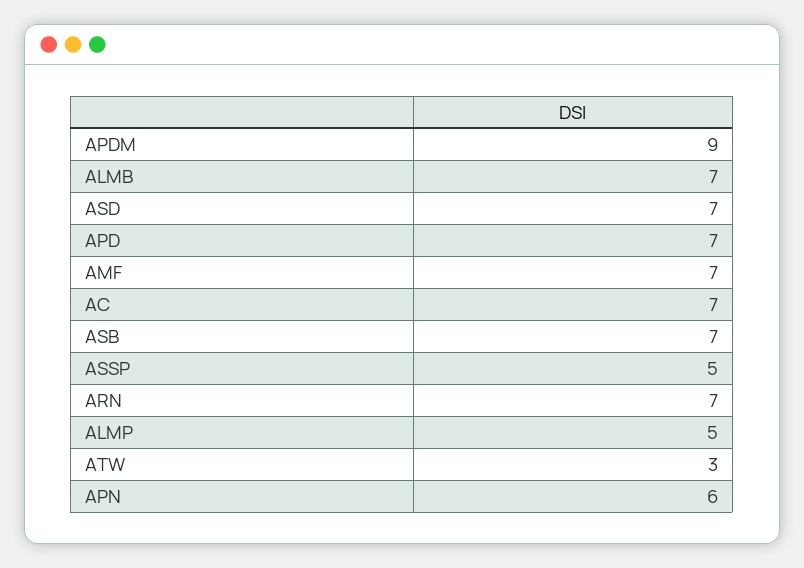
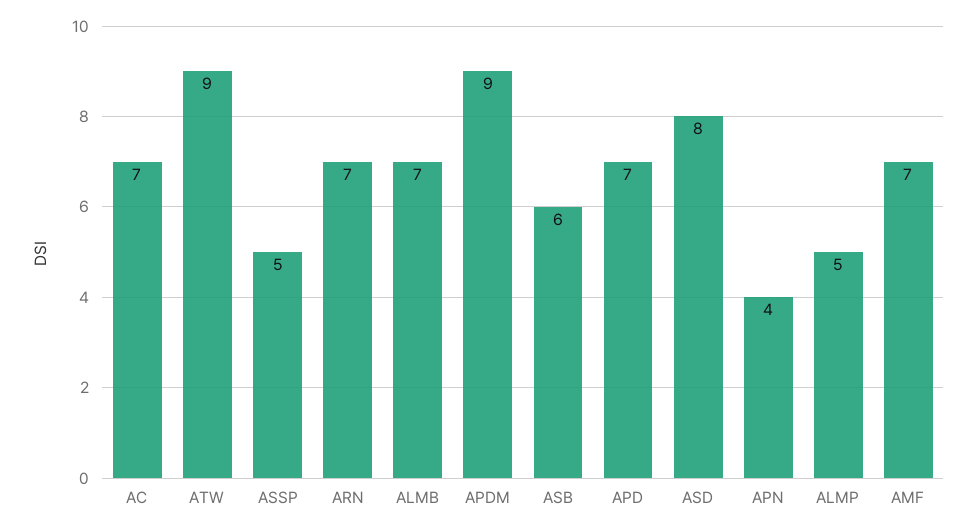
  {
    "APDM": 9,
    "ALMB": 7,
-   "ASD": 7,
+   "ASD": 8,
    "APD": 7,
    "AMF": 7,
    "AC": 7,
-   "ASB": 7,
+   "ASB": 6,
    "ASSP": 5,
    "ARN": 7,
    "ALMP": 5,
-   "ATW": 3,
+   "ATW": 9,
-   "APN": 6
+   "APN": 4
  }

